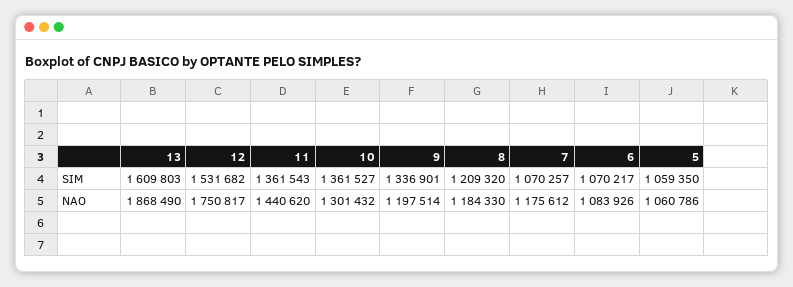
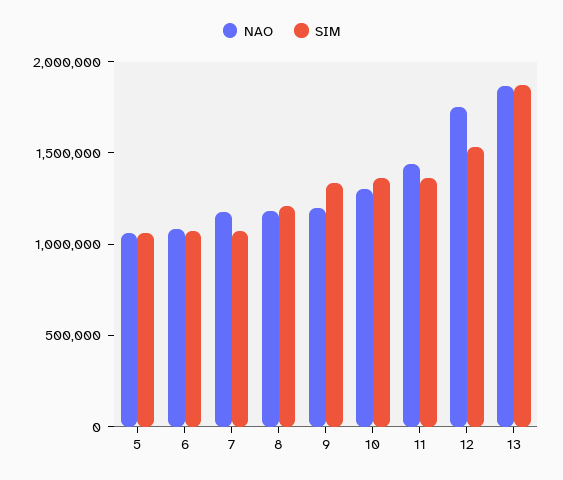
  {
    "SIM": {
-     "13": 1609803,
+     "13": 1900000,
      "12": 1531682,
      "11": 1361543,
      "10": 1361527,
      "9": 1336901,
      "8": 1209320,
      "7": 1070257,
      "6": 1070217,
      "5": 1059350
    },
    "NAO": {
      "13": 1868490,
      "12": 1750817,
      "11": 1440620,
      "10": 1301432,
      "9": 1197514,
      "8": 1184330,
      "7": 1175612,
      "6": 1083926,
      "5": 1060786
    }
  }

